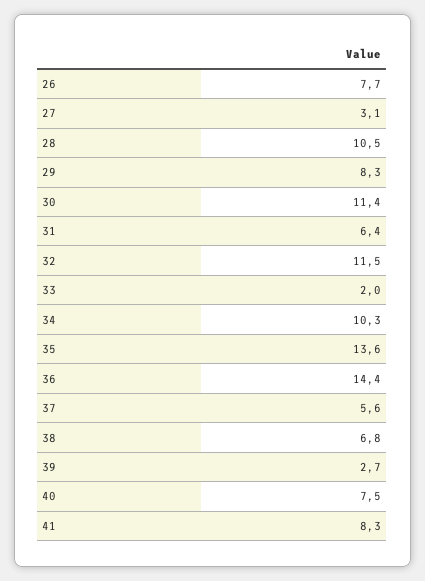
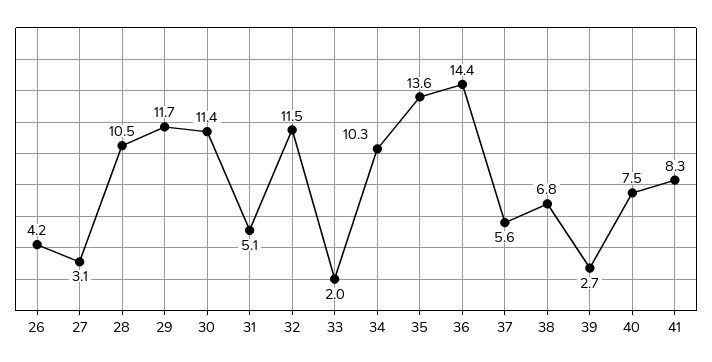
  {
-   "26": 7.7,
+   "26": 4.2,
    "27": 3.1,
    "28": 10.5,
-   "29": 8.3,
+   "29": 11.7,
    "30": 11.4,
-   "31": 6.4,
+   "31": 5.1,
    "32": 11.5,
    "33": 2,
    "34": 10.3,
    "35": 13.6,
    "36": 14.4,
    "37": 5.6,
    "38": 6.8,
    "39": 2.7,
    "40": 7.5,
    "41": 8.3
  }

